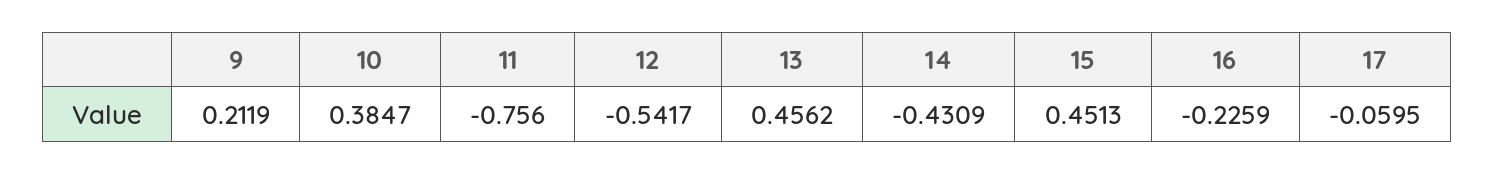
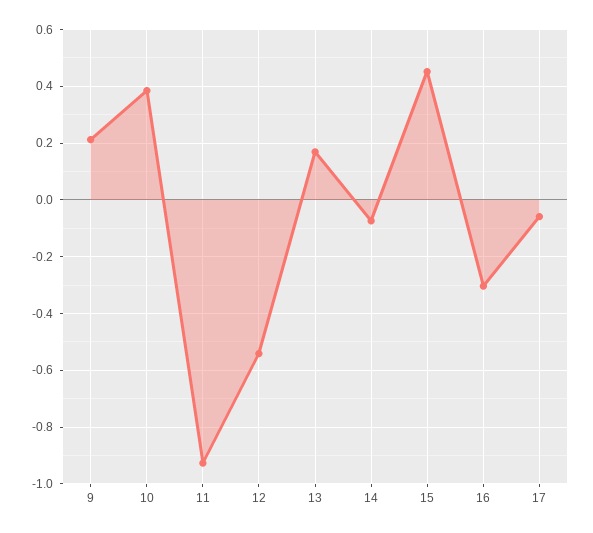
  {
    "9": 0.2119,
    "10": 0.3847,
-   "11": -0.756,
+   "11": -0.925,
    "12": -0.5417,
-   "13": 0.4562,
+   "13": 0.175,
-   "14": -0.4309,
+   "14": -0.075,
    "15": 0.4513,
-   "16": -0.2259,
+   "16": -0.3,
    "17": -0.0595
  }

